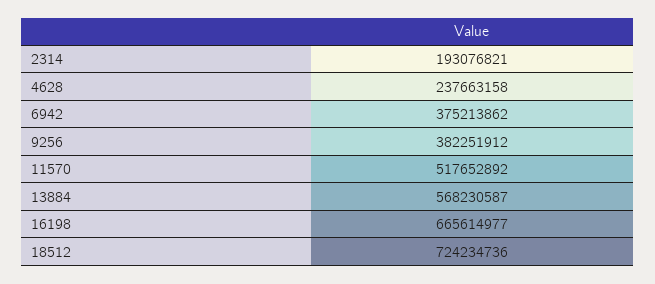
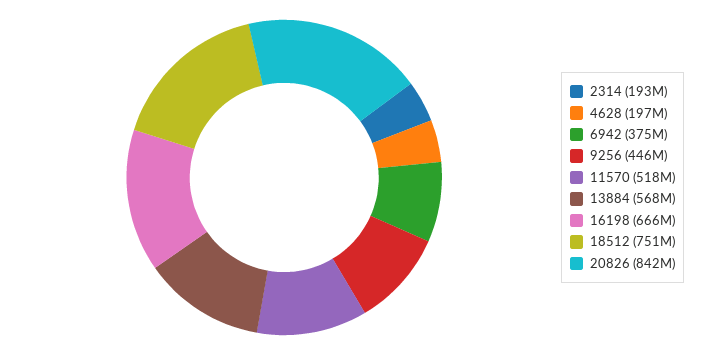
  {
    "2314": 193076821,
-   "4628": 237663158,
+   "4628": 197000000,
    "6942": 375213862,
-   "9256": 382251912,
+   "9256": 446000000,
    "11570": 517652892,
    "13884": 568230587,
    "16198": 665614977,
-   "18512": 724234736
+   "18512": 751000000,
+   "20826": 842000000
  }

